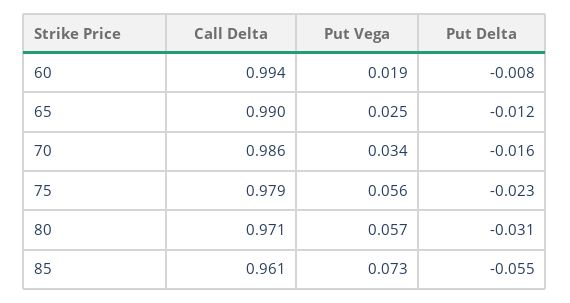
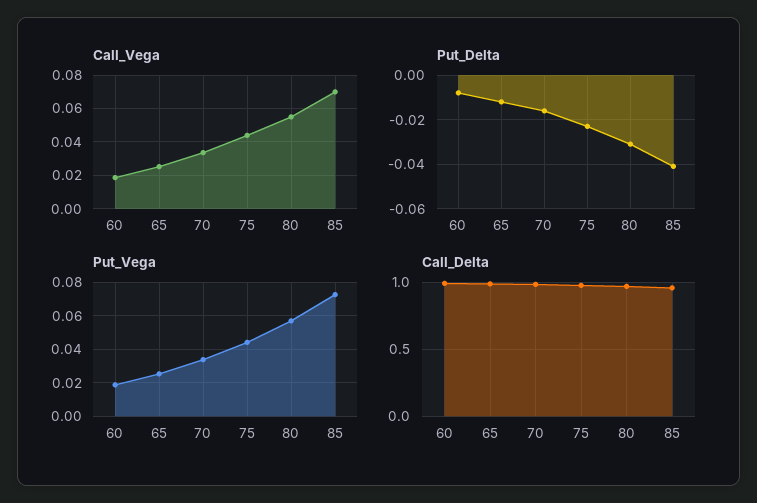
  {
    "Call Delta": {
      "60": 0.994,
      "65": 0.99,
      "70": 0.986,
      "75": 0.979,
      "80": 0.971,
      "85": 0.961
    },
    "Put Vega": {
      "60": 0.019,
      "65": 0.025,
      "70": 0.034,
-     "75": 0.056,
+     "75": 0.045,
      "80": 0.057,
      "85": 0.073
    },
    "Put Delta": {
      "60": -0.008,
      "65": -0.012,
      "70": -0.016,
      "75": -0.023,
      "80": -0.031,
-     "85": -0.055
+     "85": -0.04
-   }
+   },
+   "Call_Vega": {
+     "60": 0.02,
+     "65": 0.025,
+     "70": 0.035,
+     "75": 0.045,
+     "80": 0.055,
+     "85": 0.07
+   }
  }

